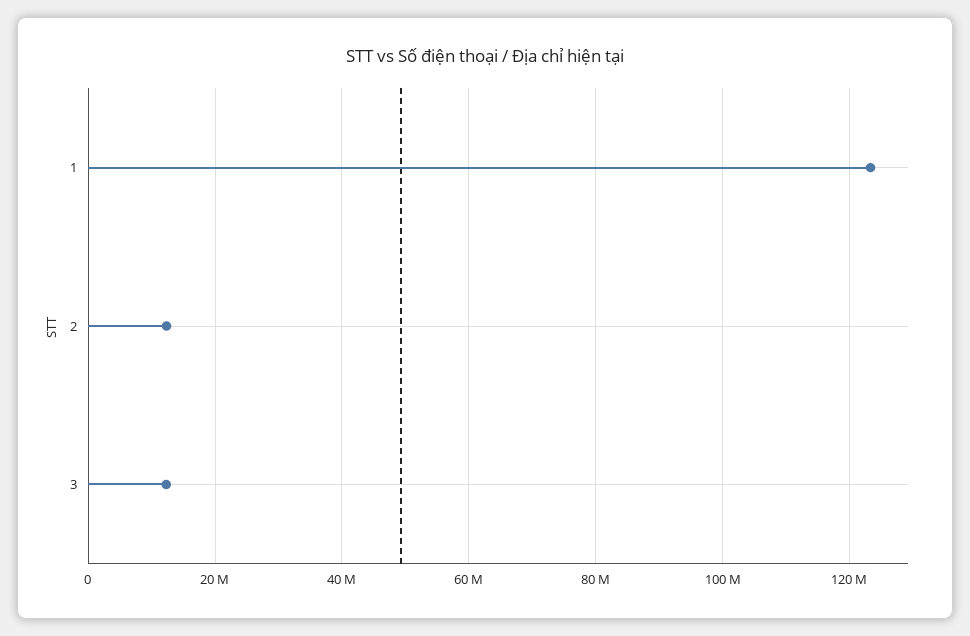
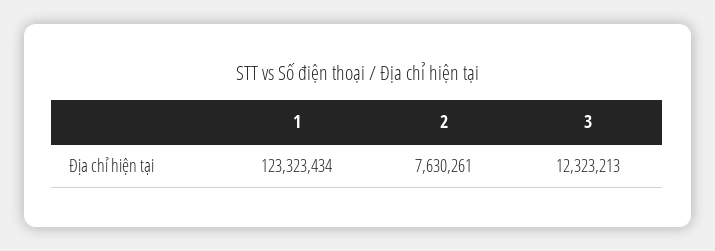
  {
    "1": 123323434,
-   "2": 12000000,
+   "2": 7630261,
    "3": 12323213
  }

